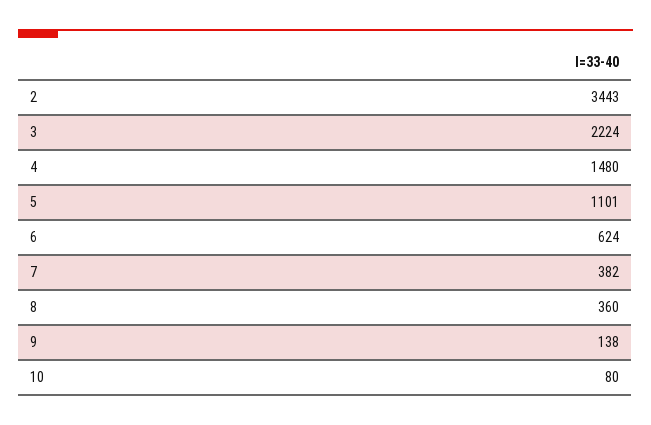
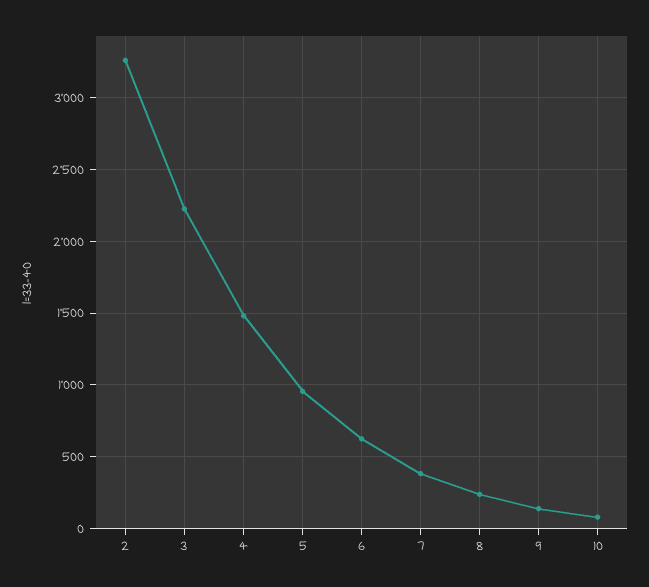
  {
-   "2": 3443,
+   "2": 3250,
    "3": 2224,
    "4": 1480,
-   "5": 1101,
+   "5": 950,
    "6": 624,
    "7": 382,
-   "8": 360,
+   "8": 250,
    "9": 138,
    "10": 80
  }

